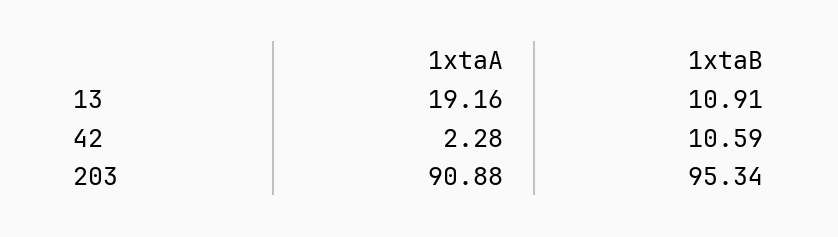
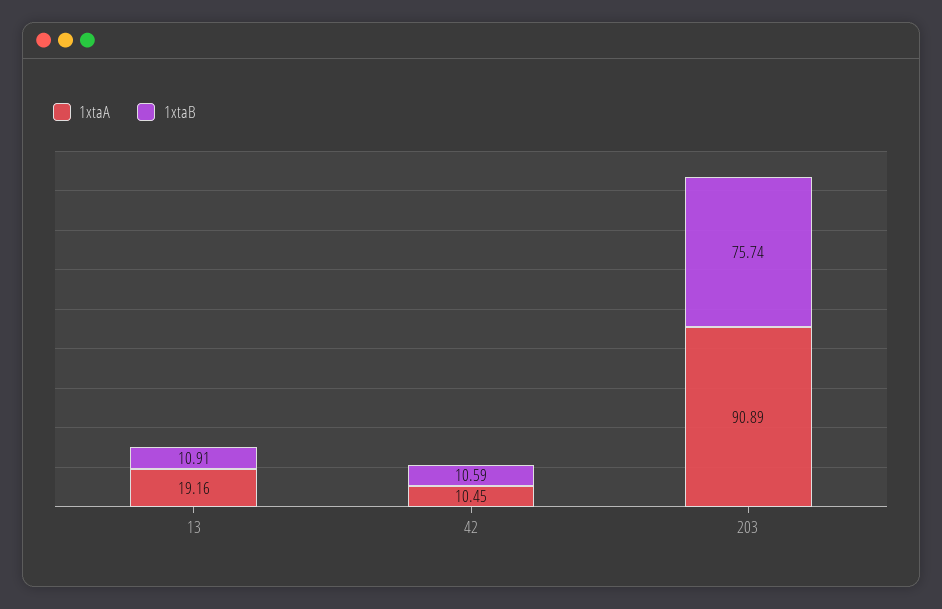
  {
    "1xtaA": {
      "13": 19.16,
-     "42": 2.28,
+     "42": 10.45,
-     "203": 90.88
+     "203": 90.89
    },
    "1xtaB": {
      "13": 10.91,
      "42": 10.59,
-     "203": 95.34
+     "203": 75.74
    }
  }

